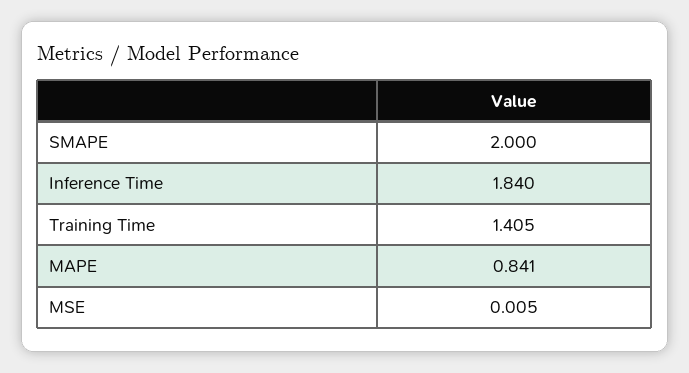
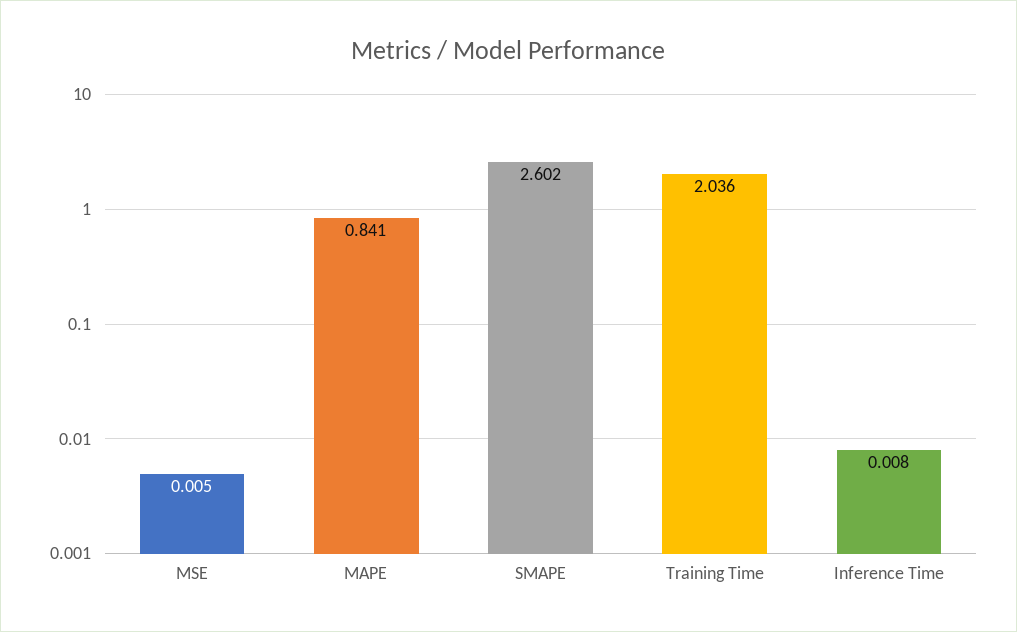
  {
-   "SMAPE": 2,
+   "SMAPE": 2.602,
-   "Inference Time": 1.84,
+   "Inference Time": 0.008,
-   "Training Time": 1.405,
+   "Training Time": 2.036,
    "MAPE": 0.841,
    "MSE": 0.005
  }

